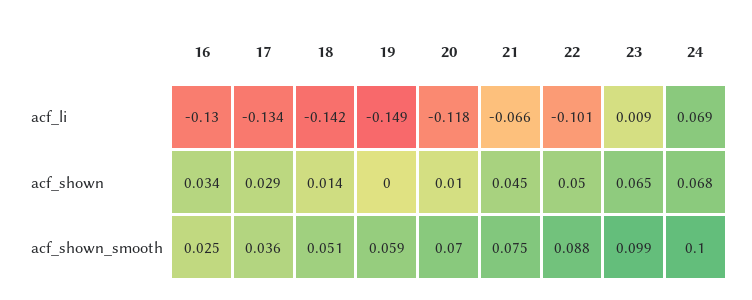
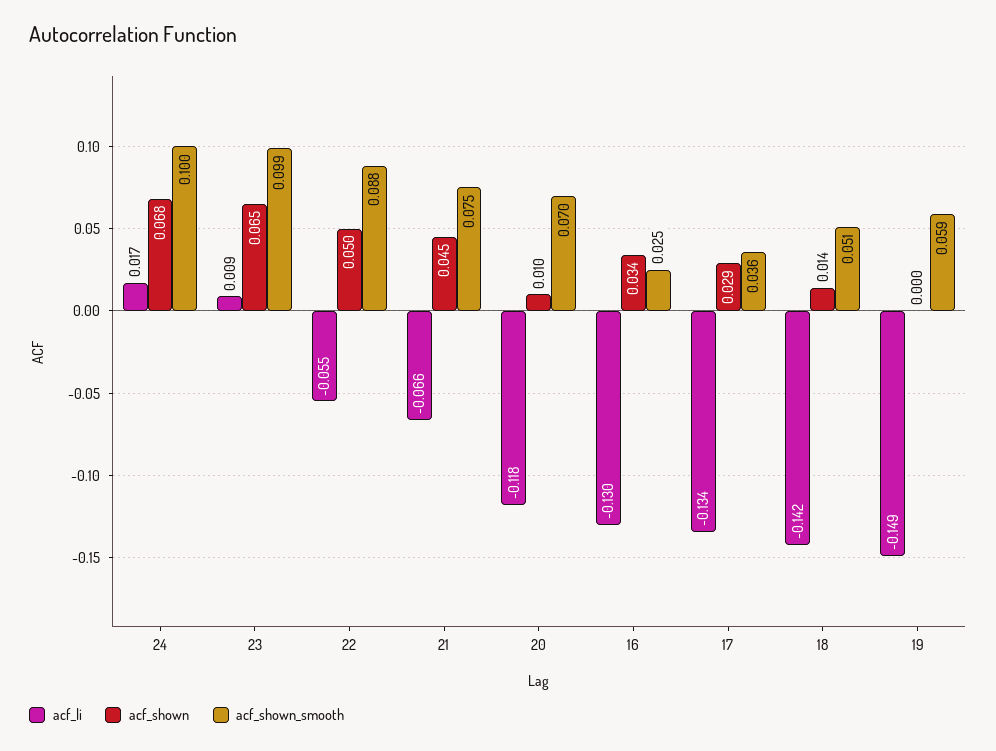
  {
    "acf_li": {
      "16": -0.13,
      "17": -0.134,
      "18": -0.142,
      "19": -0.149,
      "20": -0.118,
      "21": -0.066,
-     "22": -0.101,
+     "22": -0.055,
      "23": 0.009,
-     "24": 0.069
+     "24": 0.017
    },
    "acf_shown": {
      "16": 0.034,
      "17": 0.029,
      "18": 0.014,
      "19": 0,
      "20": 0.01,
      "21": 0.045,
      "22": 0.05,
      "23": 0.065,
      "24": 0.068
    },
    "acf_shown_smooth": {
      "16": 0.025,
      "17": 0.036,
      "18": 0.051,
      "19": 0.059,
      "20": 0.07,
      "21": 0.075,
      "22": 0.088,
      "23": 0.099,
      "24": 0.1
    }
  }

